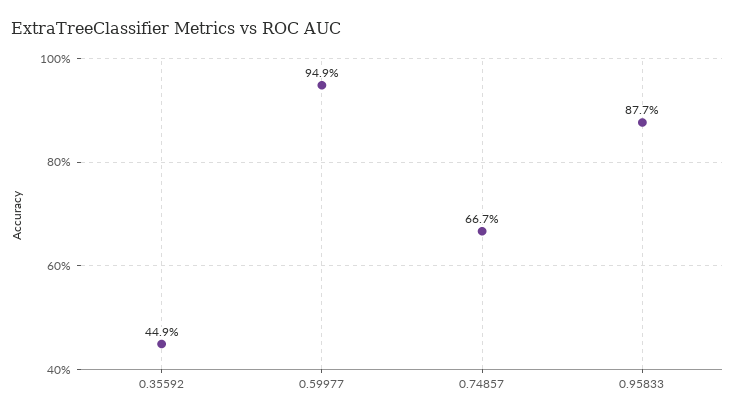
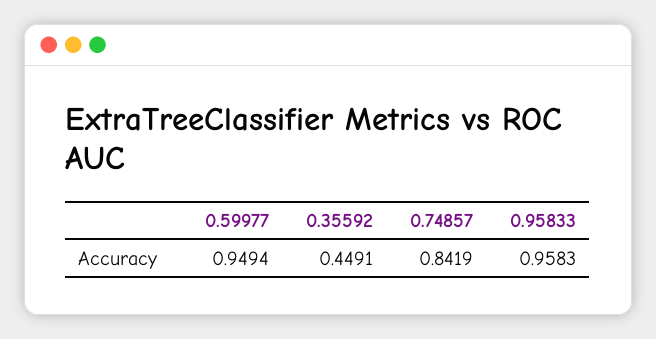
  {
    "0.35592": 0.4491,
    "0.59977": 0.9494,
-   "0.74857": 0.667,
+   "0.74857": 0.8419,
-   "0.95833": 0.877
+   "0.95833": 0.9583
  }

